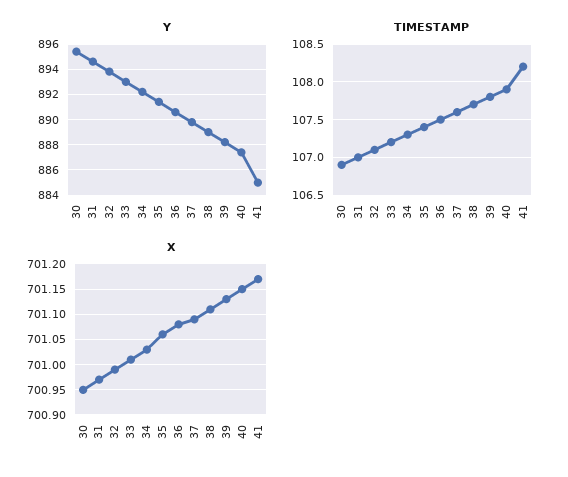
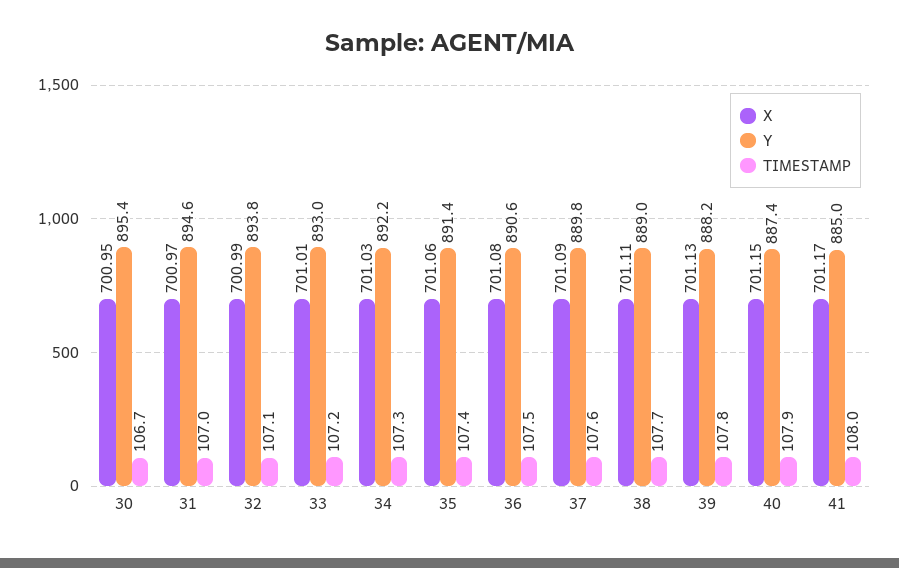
  {
    "Y": {
      "30": 895.4,
      "31": 894.6,
      "32": 893.8,
      "33": 893,
      "34": 892.2,
      "35": 891.4,
      "36": 890.6,
      "37": 889.8,
      "38": 889,
      "39": 888.2,
      "40": 887.4,
      "41": 885
    },
    "TIMESTAMP": {
-     "30": 106.9,
+     "30": 106.7,
      "31": 107,
      "32": 107.1,
      "33": 107.2,
      "34": 107.3,
      "35": 107.4,
      "36": 107.5,
      "37": 107.6,
      "38": 107.7,
      "39": 107.8,
      "40": 107.9,
-     "41": 108.2
+     "41": 108
    },
    "X": {
      "30": 700.95,
      "31": 700.97,
      "32": 700.99,
      "33": 701.01,
      "34": 701.03,
      "35": 701.06,
      "36": 701.08,
      "37": 701.09,
      "38": 701.11,
      "39": 701.13,
      "40": 701.15,
      "41": 701.17
    }
  }

